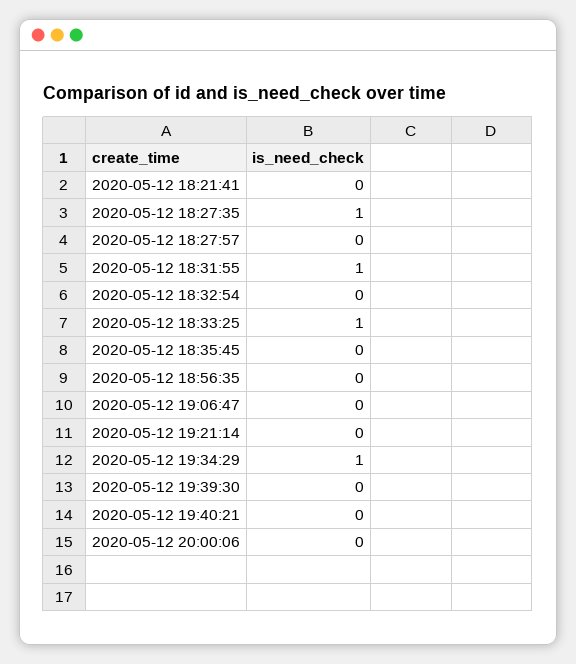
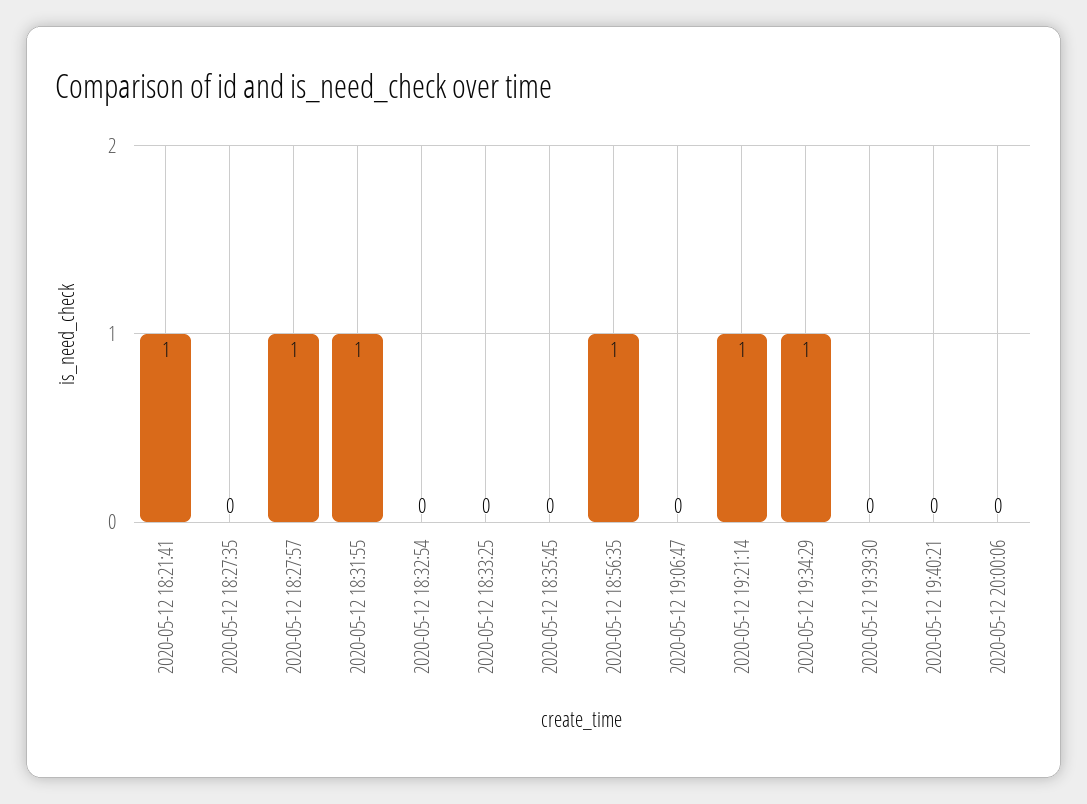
  {
-   "2020-05-12 18:21:41": 0,
+   "2020-05-12 18:21:41": 1,
-   "2020-05-12 18:27:35": 1,
+   "2020-05-12 18:27:35": 0,
-   "2020-05-12 18:27:57": 0,
+   "2020-05-12 18:27:57": 1,
    "2020-05-12 18:31:55": 1,
    "2020-05-12 18:32:54": 0,
-   "2020-05-12 18:33:25": 1,
+   "2020-05-12 18:33:25": 0,
    "2020-05-12 18:35:45": 0,
-   "2020-05-12 18:56:35": 0,
+   "2020-05-12 18:56:35": 1,
    "2020-05-12 19:06:47": 0,
-   "2020-05-12 19:21:14": 0,
+   "2020-05-12 19:21:14": 1,
    "2020-05-12 19:34:29": 1,
    "2020-05-12 19:39:30": 0,
    "2020-05-12 19:40:21": 0,
    "2020-05-12 20:00:06": 0
  }

